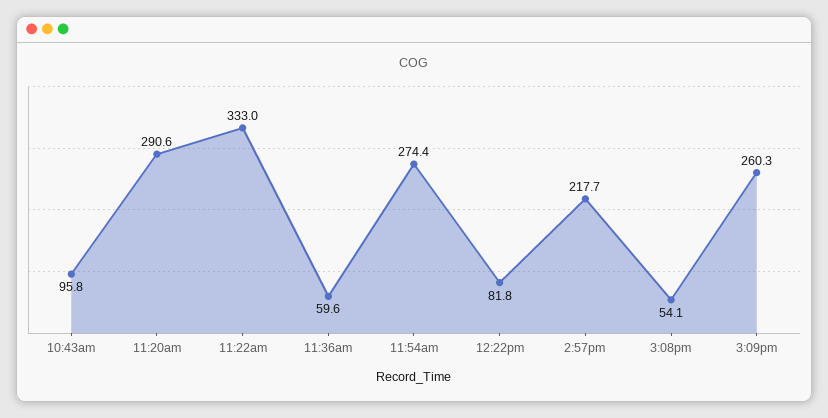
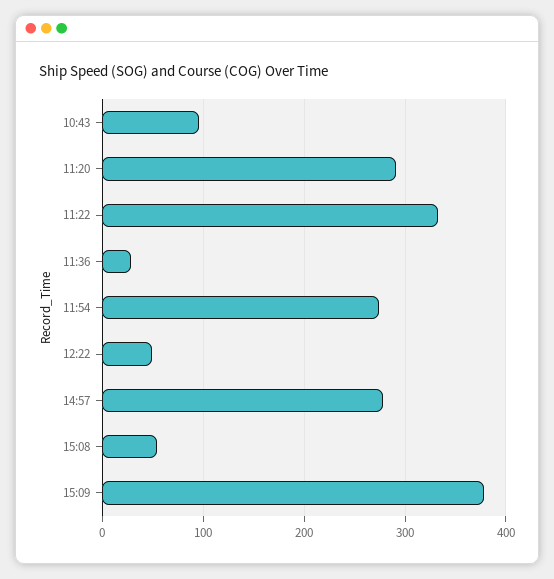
  {
    "10:43am": 95.8,
    "11:20am": 290.6,
    "11:22am": 333,
-   "11:36am": 59.6,
+   "11:36am": 30,
    "11:54am": 274.4,
-   "12:22pm": 81.8,
+   "12:22pm": 50,
-   "2:57pm": 217.7,
+   "2:57pm": 280,
    "3:08pm": 54.1,
-   "3:09pm": 260.3
+   "3:09pm": 380
  }

